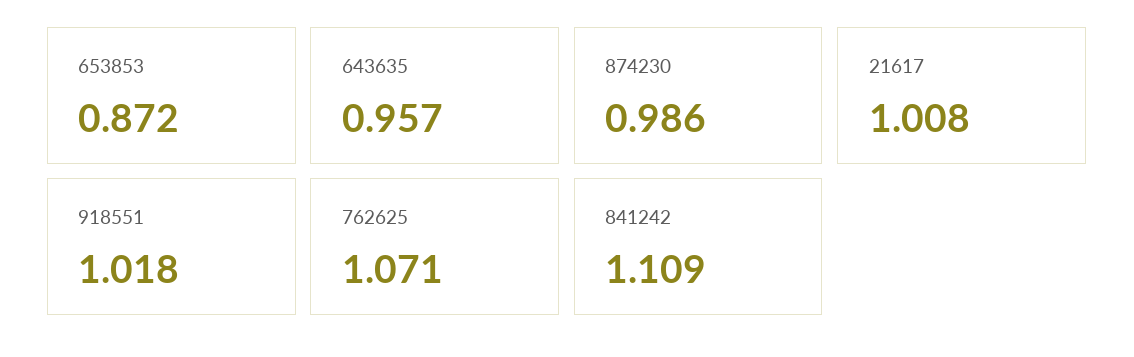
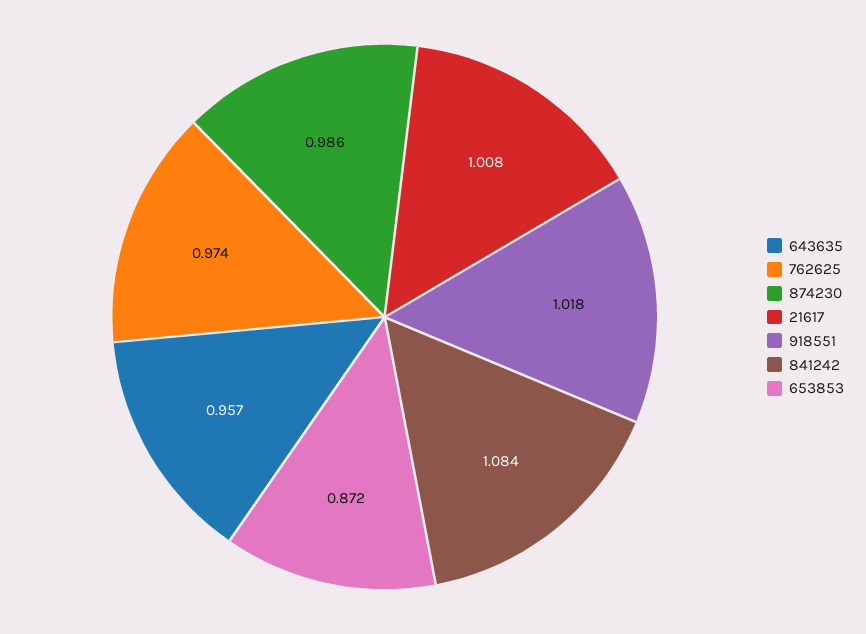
  {
    "653853": 0.872,
    "643635": 0.957,
    "874230": 0.986,
    "21617": 1.008,
    "918551": 1.018,
-   "762625": 1.071,
+   "762625": 0.974,
-   "841242": 1.109
+   "841242": 1.084
  }

